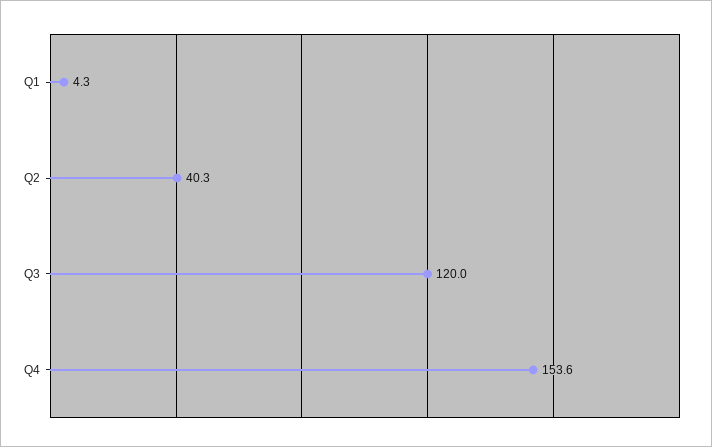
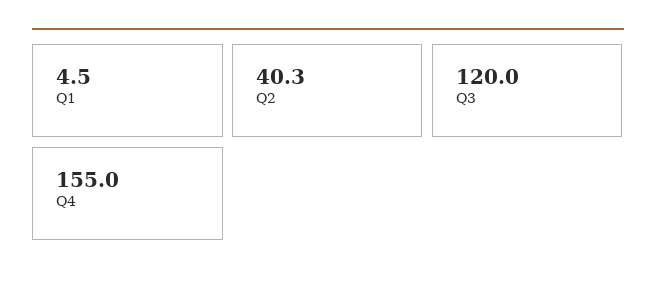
  {
-   "Q1": 4.3,
+   "Q1": 4.5,
    "Q2": 40.3,
    "Q3": 120,
-   "Q4": 153.6
+   "Q4": 155
  }

